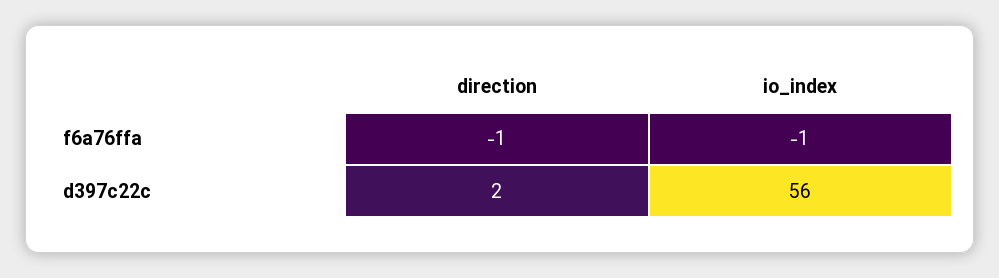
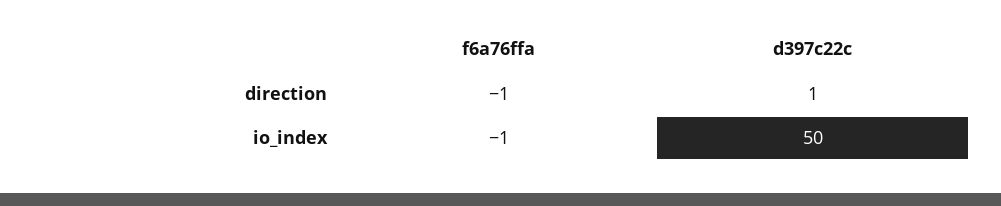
  {
    "direction": {
      "f6a76ffa": -1,
-     "d397c22c": 2
+     "d397c22c": 1
    },
    "io_index": {
      "f6a76ffa": -1,
-     "d397c22c": 56
+     "d397c22c": 50
    }
  }

